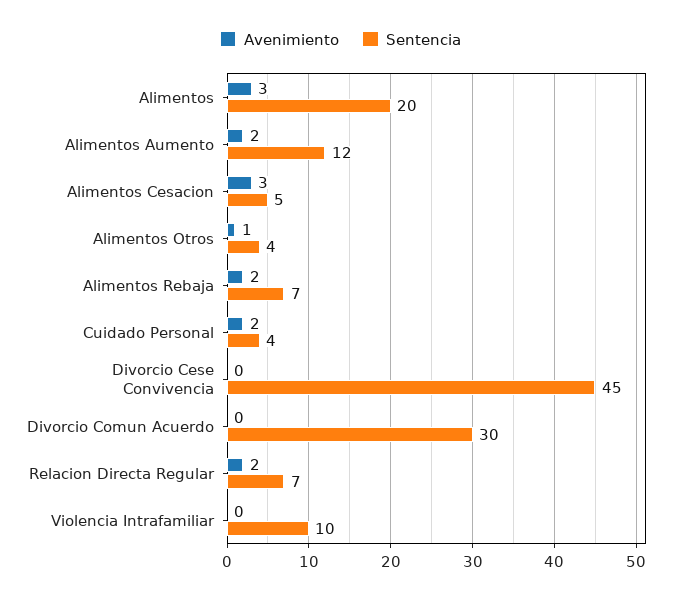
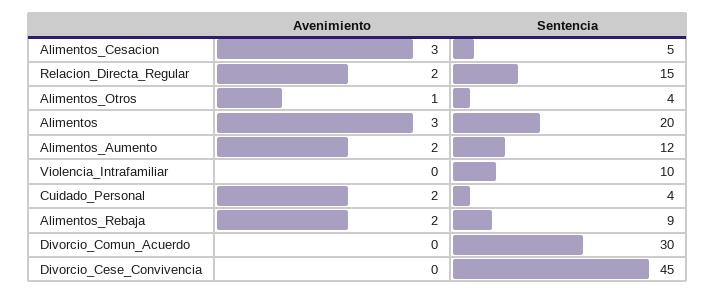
  {
    "Avenimiento": {
      "Alimentos": 3,
      "Alimentos Aumento": 2,
      "Alimentos Cesacion": 3,
      "Alimentos Otros": 1,
      "Alimentos Rebaja": 2,
      "Cuidado Personal": 2,
      "Divorcio Cese Convivencia": 0,
      "Divorcio Comun Acuerdo": 0,
      "Relacion Directa Regular": 2,
      "Violencia Intrafamiliar": 0
    },
    "Sentencia": {
      "Alimentos": 20,
      "Alimentos Aumento": 12,
      "Alimentos Cesacion": 5,
      "Alimentos Otros": 4,
-     "Alimentos Rebaja": 7,
+     "Alimentos Rebaja": 9,
      "Cuidado Personal": 4,
      "Divorcio Cese Convivencia": 45,
      "Divorcio Comun Acuerdo": 30,
-     "Relacion Directa Regular": 7,
+     "Relacion Directa Regular": 15,
      "Violencia Intrafamiliar": 10
    }
  }

